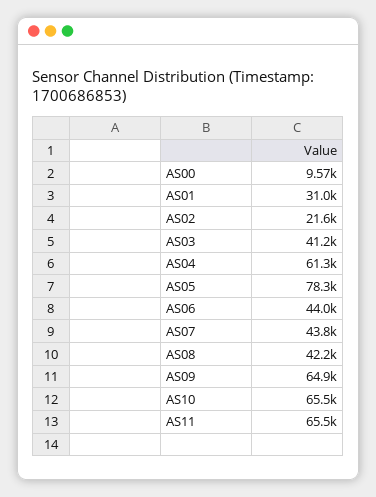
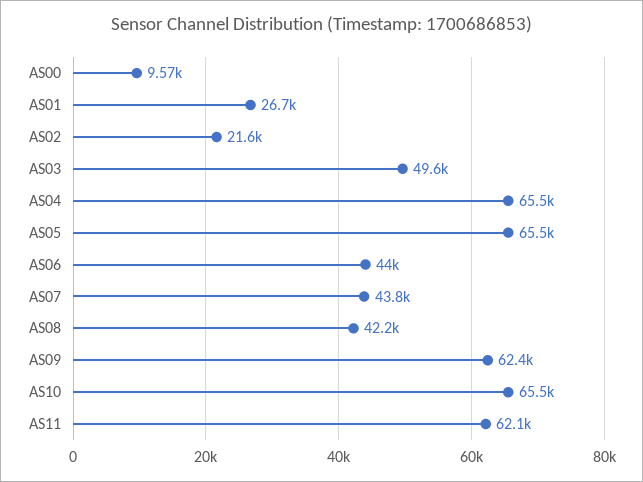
  {
    "AS00": 9570,
-   "AS01": 31000,
+   "AS01": 26700,
    "AS02": 21600,
-   "AS03": 41200,
+   "AS03": 49600,
-   "AS04": 61300,
+   "AS04": 65500,
-   "AS05": 78300,
+   "AS05": 65500,
    "AS06": 44000,
    "AS07": 43800,
    "AS08": 42200,
-   "AS09": 64900,
+   "AS09": 62400,
    "AS10": 65500,
-   "AS11": 65500
+   "AS11": 62100
  }

